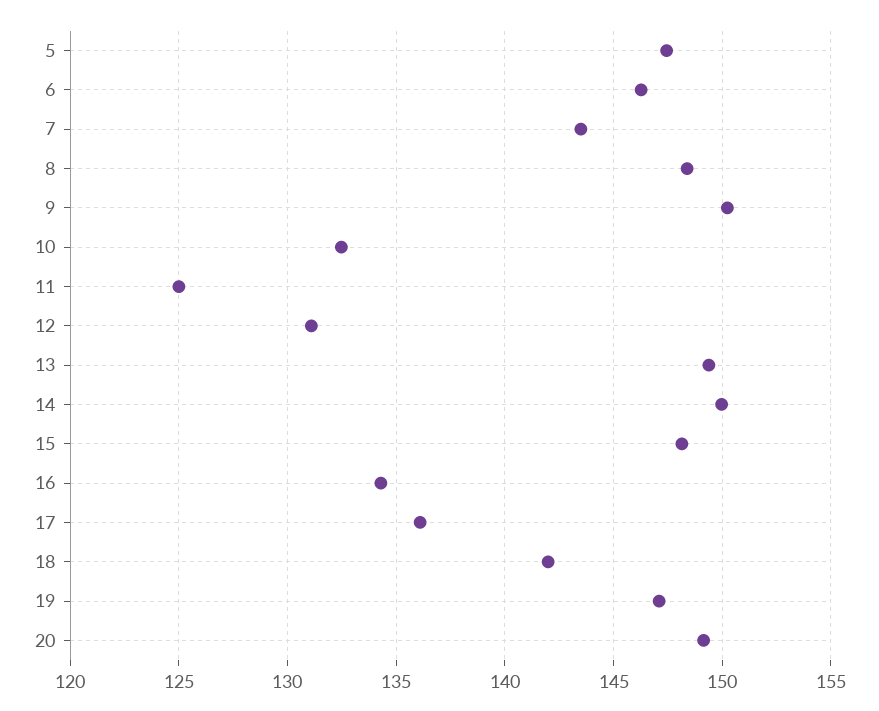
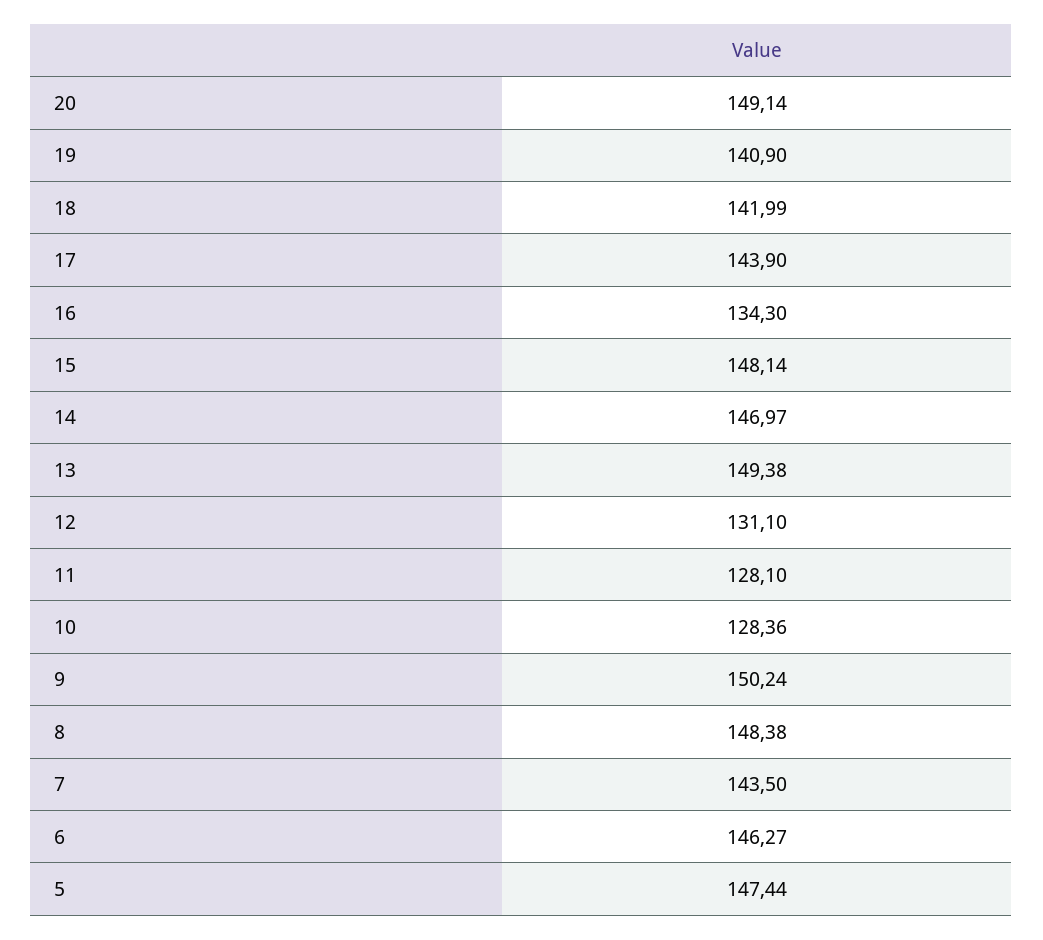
  {
    "5": 147.44,
    "6": 146.27,
    "7": 143.5,
    "8": 148.38,
    "9": 150.24,
-   "10": 132.5,
+   "10": 128.36,
-   "11": 125,
+   "11": 128.1,
    "12": 131.1,
    "13": 149.38,
-   "14": 150,
+   "14": 146.97,
    "15": 148.14,
    "16": 134.3,
-   "17": 136,
+   "17": 143.9,
    "18": 141.99,
-   "19": 147,
+   "19": 140.9,
    "20": 149.14
  }

